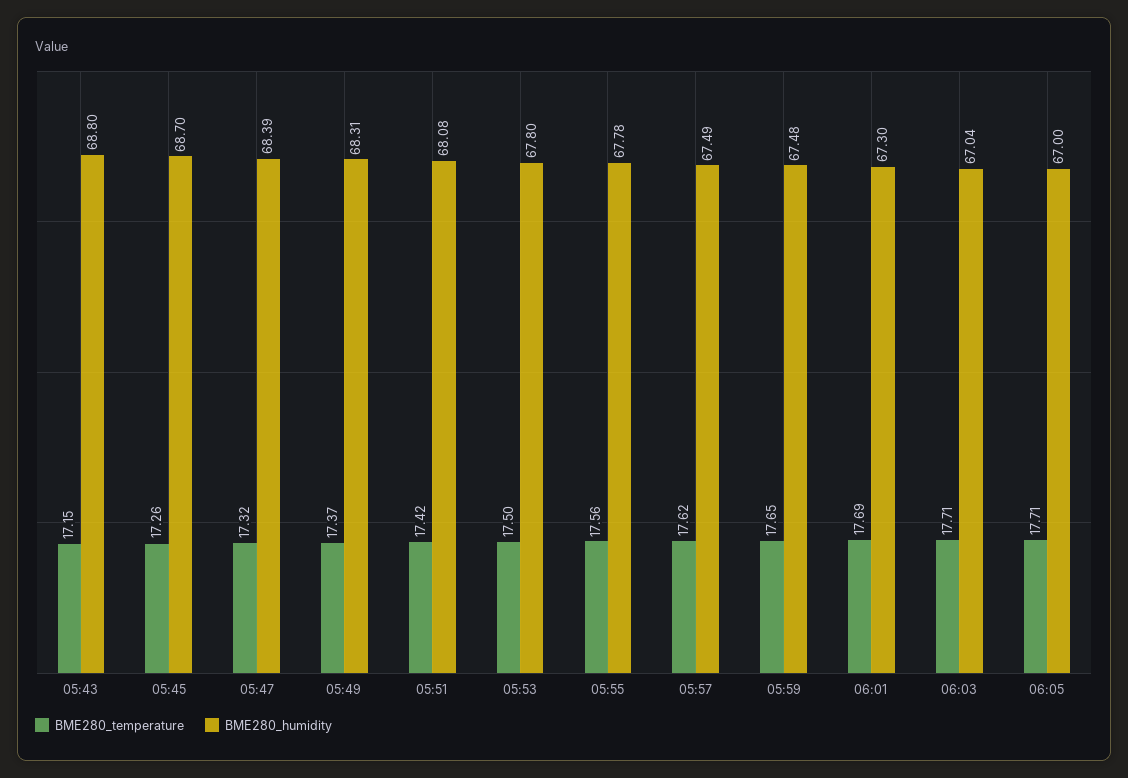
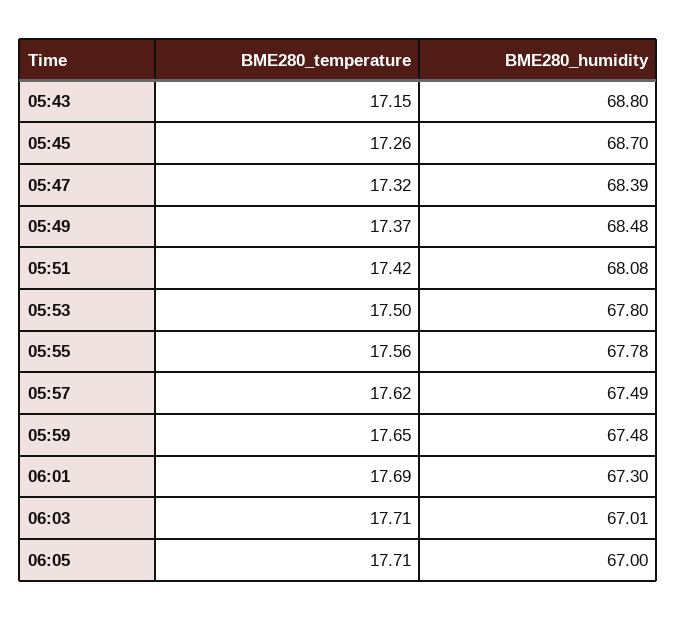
  {
    "BME280_temperature": {
      "05:43": 17.15,
      "05:45": 17.26,
      "05:47": 17.32,
      "05:49": 17.37,
      "05:51": 17.42,
      "05:53": 17.5,
      "05:55": 17.56,
      "05:57": 17.62,
      "05:59": 17.65,
      "06:01": 17.69,
      "06:03": 17.71,
      "06:05": 17.71
    },
    "BME280_humidity": {
      "05:43": 68.8,
      "05:45": 68.7,
      "05:47": 68.39,
-     "05:49": 68.31,
+     "05:49": 68.48,
      "05:51": 68.08,
      "05:53": 67.8,
      "05:55": 67.78,
      "05:57": 67.49,
      "05:59": 67.48,
      "06:01": 67.3,
-     "06:03": 67.04,
+     "06:03": 67.01,
      "06:05": 67
    }
  }

